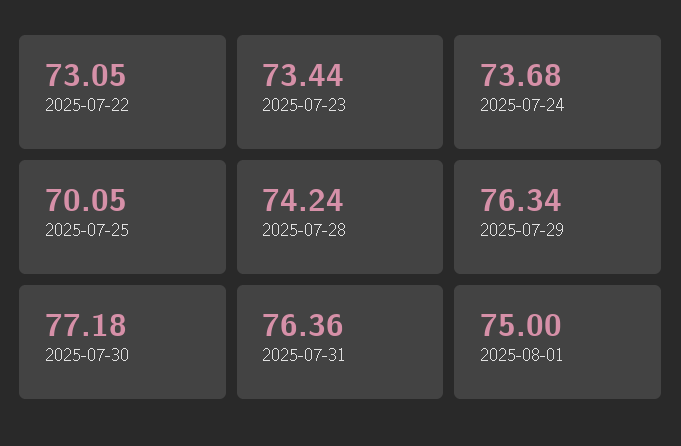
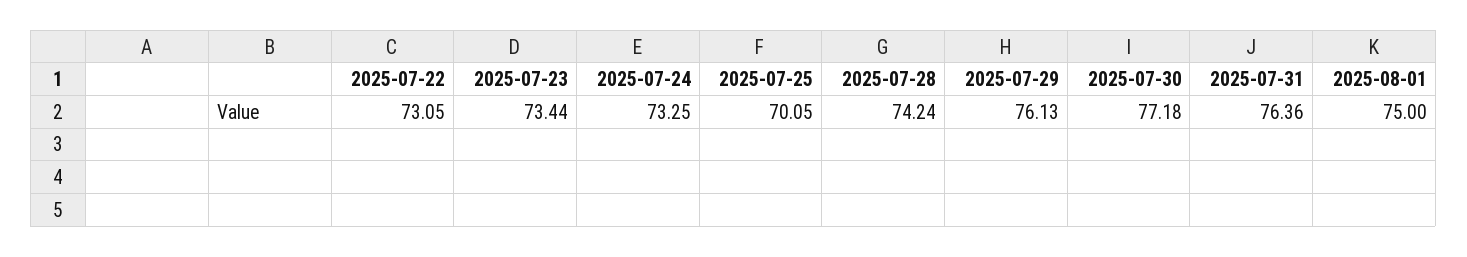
  {
    "2025-07-22": 73.05,
    "2025-07-23": 73.44,
-   "2025-07-24": 73.68,
+   "2025-07-24": 73.25,
    "2025-07-25": 70.05,
    "2025-07-28": 74.24,
-   "2025-07-29": 76.34,
+   "2025-07-29": 76.13,
    "2025-07-30": 77.18,
    "2025-07-31": 76.36,
    "2025-08-01": 75
  }

